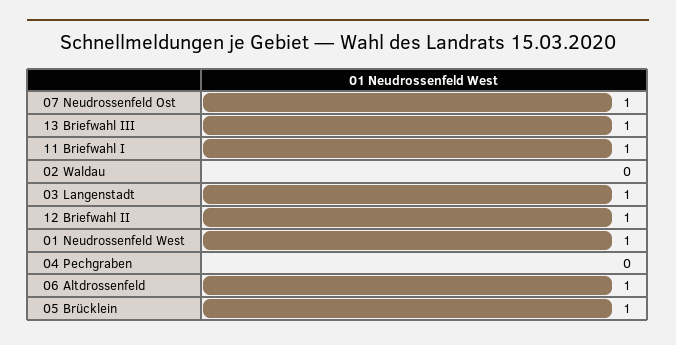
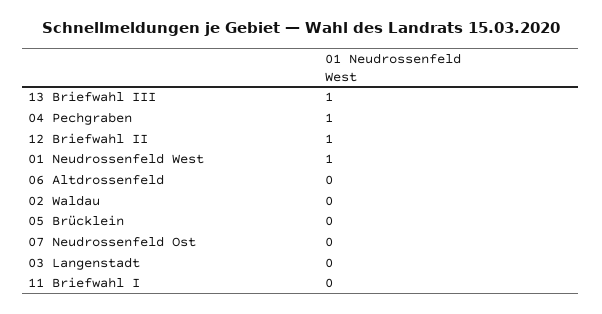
  {
-   "07 Neudrossenfeld Ost": 1,
+   "07 Neudrossenfeld Ost": 0,
    "13 Briefwahl III": 1,
-   "11 Briefwahl I": 1,
+   "11 Briefwahl I": 0,
    "02 Waldau": 0,
-   "03 Langenstadt": 1,
+   "03 Langenstadt": 0,
    "12 Briefwahl II": 1,
    "01 Neudrossenfeld West": 1,
-   "04 Pechgraben": 0,
+   "04 Pechgraben": 1,
-   "06 Altdrossenfeld": 1,
+   "06 Altdrossenfeld": 0,
-   "05 Brücklein": 1
+   "05 Brücklein": 0
  }

